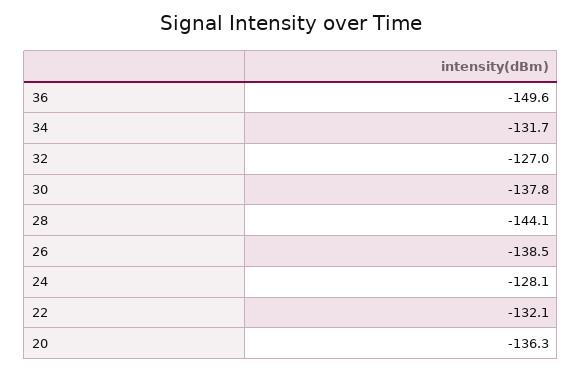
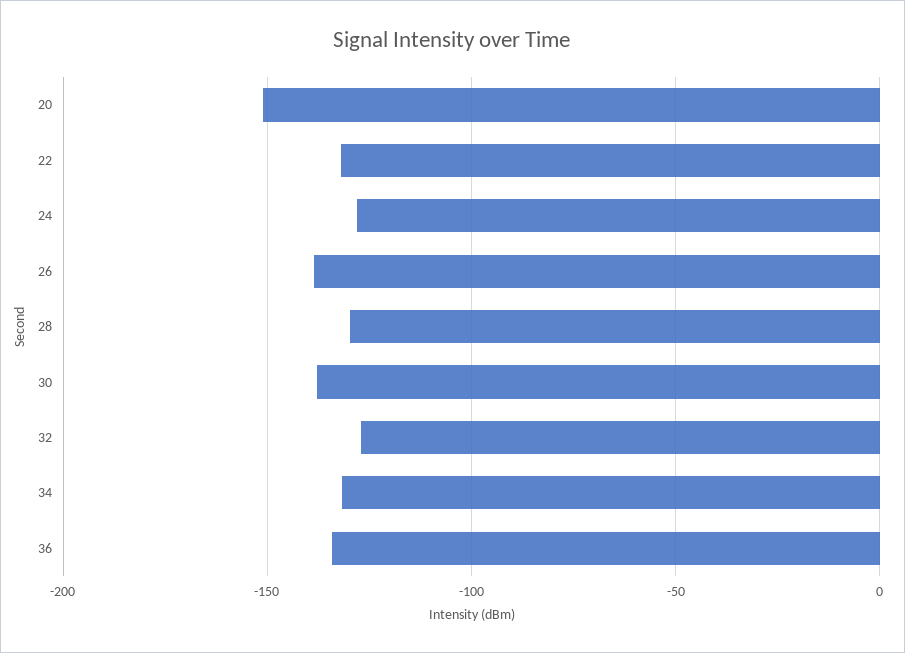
  {
-   "36": -149.6,
+   "36": -135,
    "34": -131.7,
    "32": -127,
    "30": -137.8,
-   "28": -144.1,
+   "28": -130,
    "26": -138.5,
    "24": -128.1,
    "22": -132.1,
-   "20": -136.3
+   "20": -150
  }

